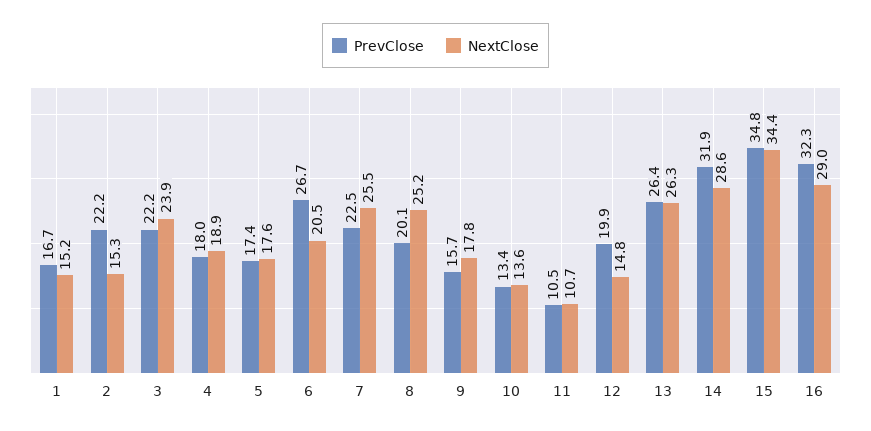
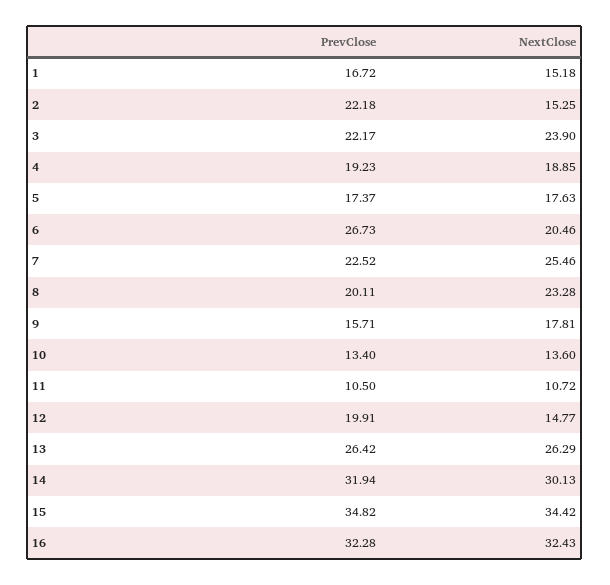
  {
    "PrevClose": {
      "1": 16.72,
      "2": 22.18,
      "3": 22.17,
-     "4": 18,
+     "4": 19.23,
      "5": 17.37,
      "6": 26.73,
      "7": 22.52,
      "8": 20.11,
      "9": 15.71,
      "10": 13.4,
      "11": 10.5,
      "12": 19.91,
      "13": 26.42,
      "14": 31.94,
      "15": 34.82,
      "16": 32.28
    },
    "NextClose": {
      "1": 15.18,
      "2": 15.25,
      "3": 23.9,
      "4": 18.85,
      "5": 17.63,
      "6": 20.46,
      "7": 25.46,
-     "8": 25.2,
+     "8": 23.28,
      "9": 17.81,
      "10": 13.6,
      "11": 10.72,
      "12": 14.77,
      "13": 26.29,
-     "14": 28.6,
+     "14": 30.13,
      "15": 34.42,
-     "16": 29
+     "16": 32.43
    }
  }

